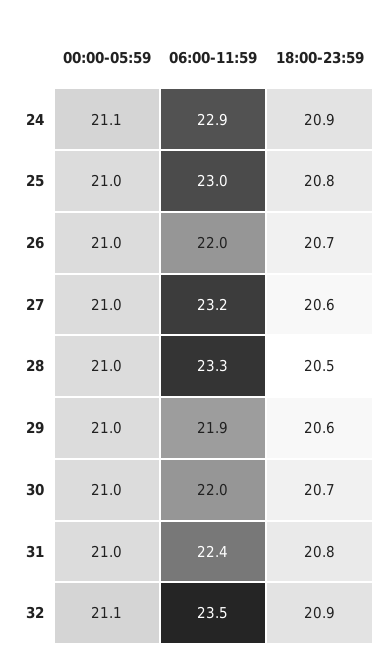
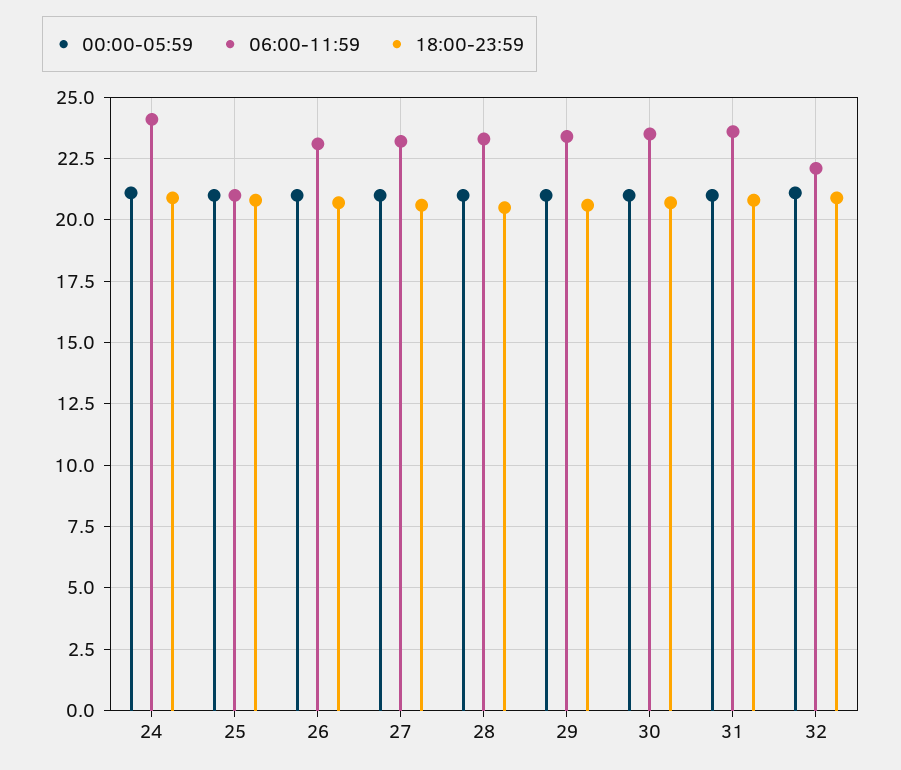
  {
    "00:00-05:59": {
      "24": 21.1,
      "25": 21,
      "26": 21,
      "27": 21,
      "28": 21,
      "29": 21,
      "30": 21,
      "31": 21,
      "32": 21.1
    },
    "06:00-11:59": {
-     "24": 22.9,
+     "24": 24,
-     "25": 23,
+     "25": 21,
-     "26": 22,
+     "26": 23,
      "27": 23.2,
      "28": 23.3,
-     "29": 21.9,
+     "29": 23.5,
-     "30": 22,
+     "30": 23.5,
-     "31": 22.4,
+     "31": 23.5,
-     "32": 23.5
+     "32": 22
    },
    "18:00-23:59": {
      "24": 20.9,
      "25": 20.8,
      "26": 20.7,
      "27": 20.6,
      "28": 20.5,
      "29": 20.6,
      "30": 20.7,
      "31": 20.8,
      "32": 20.9
    }
  }

